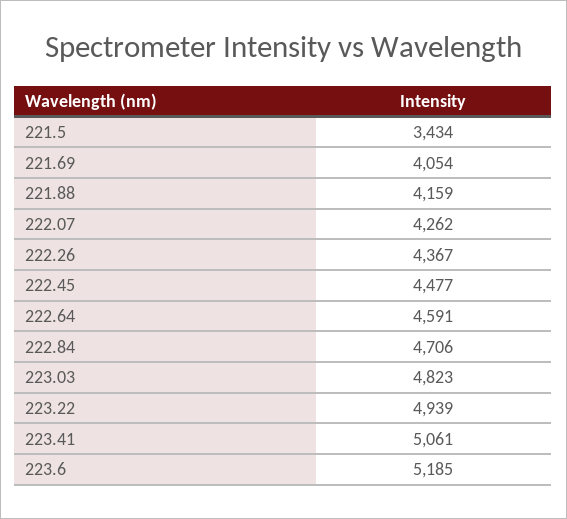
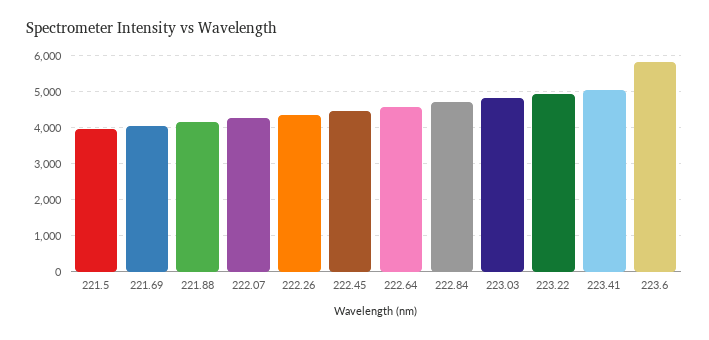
  {
-   "221.5": 3434,
+   "221.5": 4000,
    "221.69": 4054,
    "221.88": 4159,
    "222.07": 4262,
    "222.26": 4367,
    "222.45": 4477,
    "222.64": 4591,
    "222.84": 4706,
    "223.03": 4823,
    "223.22": 4939,
    "223.41": 5061,
-   "223.6": 5185
+   "223.6": 5800
  }

